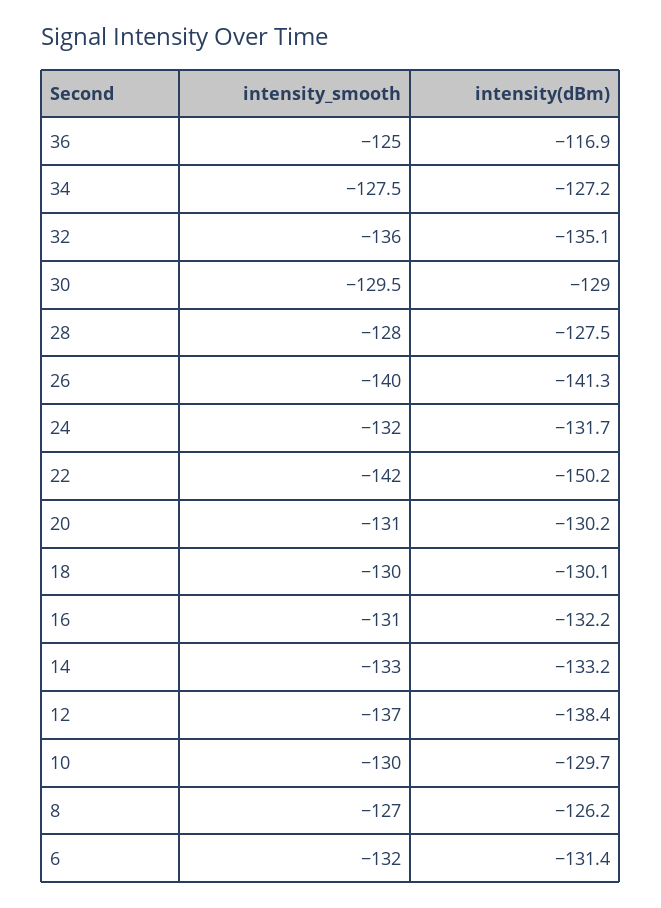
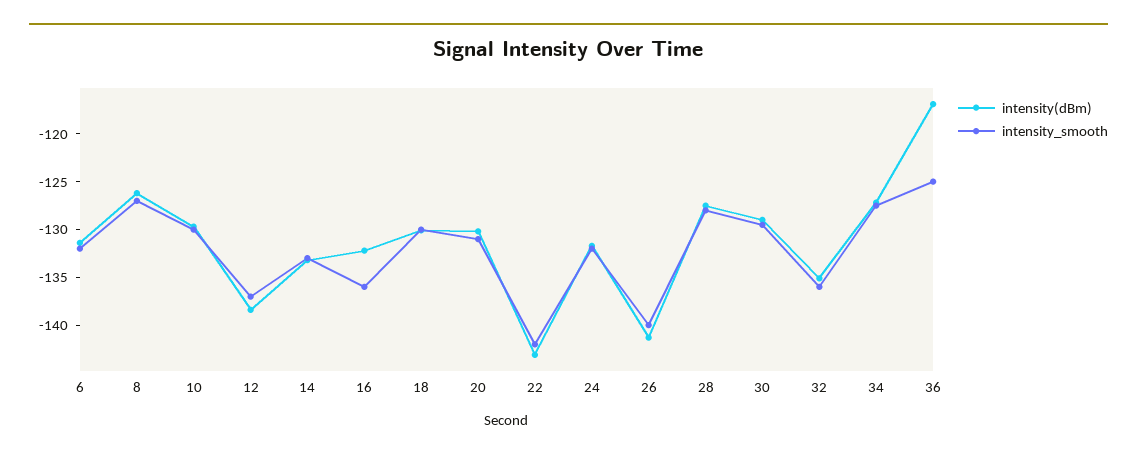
  {
    "intensity_smooth": {
      "36": -125,
      "34": -127.5,
      "32": -136,
      "30": -129.5,
      "28": -128,
      "26": -140,
      "24": -132,
      "22": -142,
      "20": -131,
      "18": -130,
-     "16": -131,
+     "16": -136,
      "14": -133,
      "12": -137,
      "10": -130,
      "8": -127,
      "6": -132
    },
    "intensity(dBm)": {
      "36": -116.9,
      "34": -127.2,
      "32": -135.1,
      "30": -129,
      "28": -127.5,
      "26": -141.3,
      "24": -131.7,
-     "22": -150.2,
+     "22": -143,
      "20": -130.2,
      "18": -130.1,
      "16": -132.2,
      "14": -133.2,
      "12": -138.4,
      "10": -129.7,
      "8": -126.2,
      "6": -131.4
    }
  }

